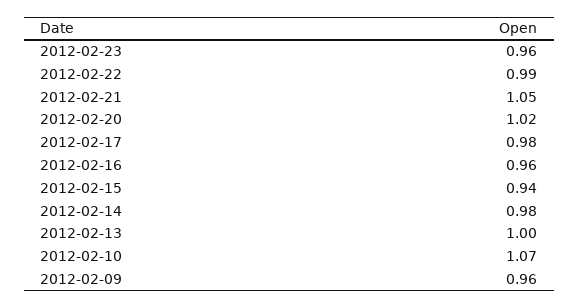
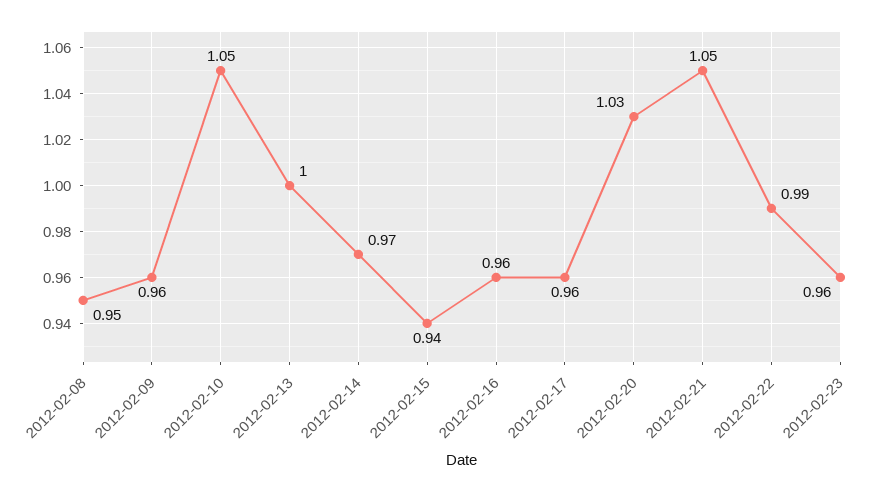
  {
    "2012-02-23": 0.96,
    "2012-02-22": 0.99,
    "2012-02-21": 1.05,
-   "2012-02-20": 1.02,
+   "2012-02-20": 1.03,
-   "2012-02-17": 0.98,
+   "2012-02-17": 0.96,
    "2012-02-16": 0.96,
    "2012-02-15": 0.94,
-   "2012-02-14": 0.98,
+   "2012-02-14": 0.97,
    "2012-02-13": 1,
-   "2012-02-10": 1.07,
+   "2012-02-10": 1.05,
-   "2012-02-09": 0.96
+   "2012-02-09": 0.96,
+   "2012-02-08": 0.95
  }

